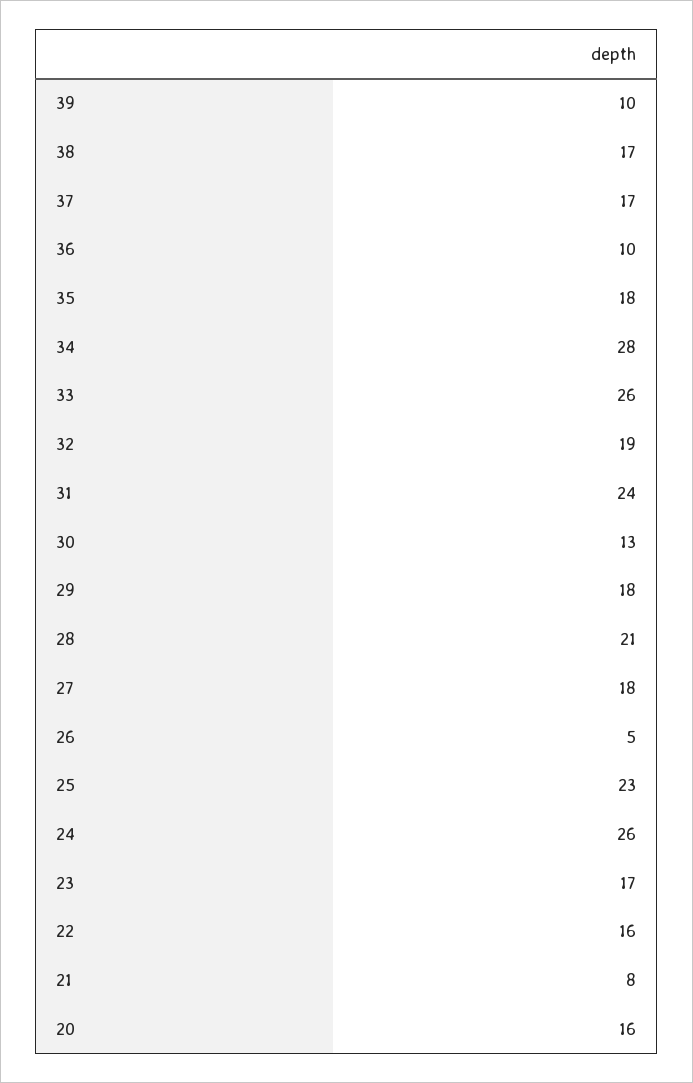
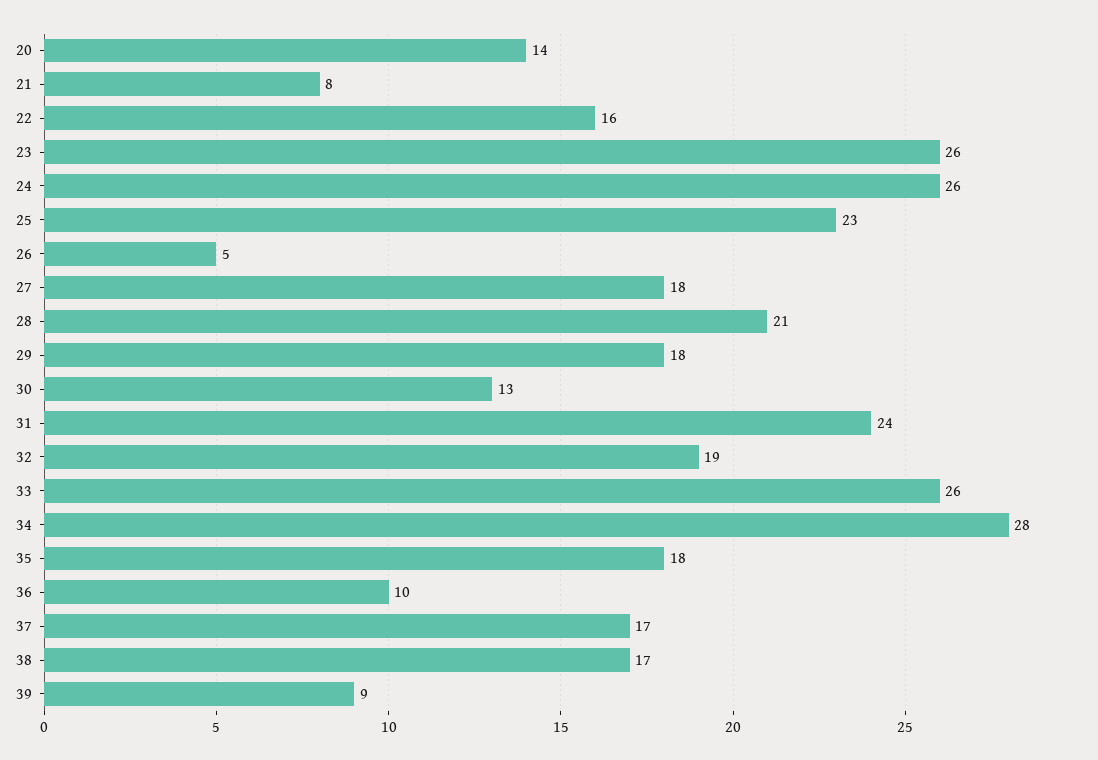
  {
-   "39": 10,
+   "39": 9,
    "38": 17,
    "37": 17,
    "36": 10,
    "35": 18,
    "34": 28,
    "33": 26,
    "32": 19,
    "31": 24,
    "30": 13,
    "29": 18,
    "28": 21,
    "27": 18,
    "26": 5,
    "25": 23,
    "24": 26,
-   "23": 17,
+   "23": 26,
    "22": 16,
    "21": 8,
-   "20": 16
+   "20": 14
  }

